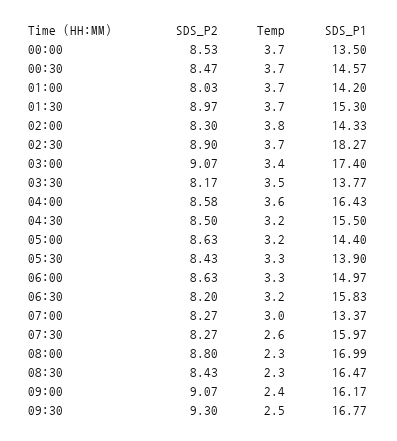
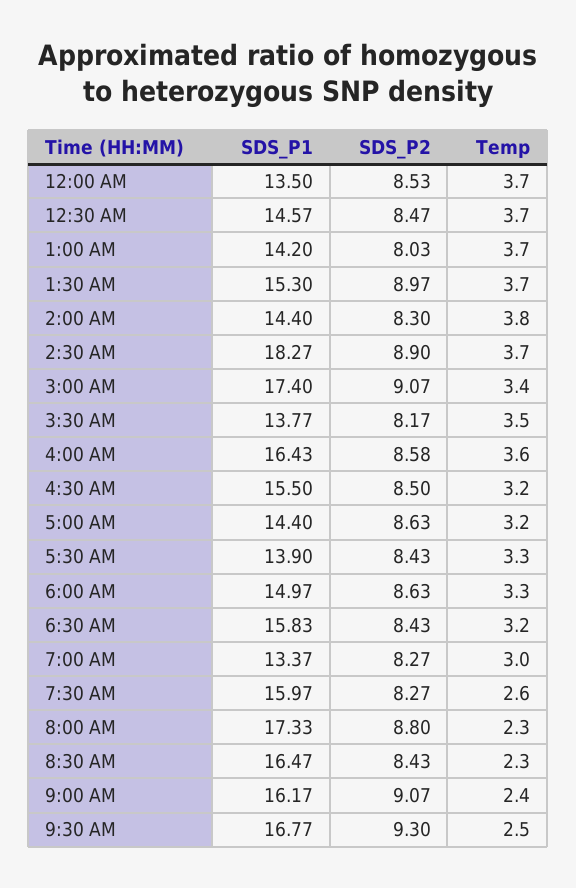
  {
    "SDS_P2": {
      "00:00": 8.53,
      "00:30": 8.47,
      "01:00": 8.03,
      "01:30": 8.97,
      "02:00": 8.3,
      "02:30": 8.9,
      "03:00": 9.07,
      "03:30": 8.17,
      "04:00": 8.58,
      "04:30": 8.5,
      "05:00": 8.63,
      "05:30": 8.43,
      "06:00": 8.63,
-     "06:30": 8.2,
+     "06:30": 8.43,
      "07:00": 8.27,
      "07:30": 8.27,
      "08:00": 8.8,
      "08:30": 8.43,
      "09:00": 9.07,
      "09:30": 9.3
    },
    "Temp": {
      "00:00": 3.7,
      "00:30": 3.7,
      "01:00": 3.7,
      "01:30": 3.7,
      "02:00": 3.8,
      "02:30": 3.7,
      "03:00": 3.4,
      "03:30": 3.5,
      "04:00": 3.6,
      "04:30": 3.2,
      "05:00": 3.2,
      "05:30": 3.3,
      "06:00": 3.3,
      "06:30": 3.2,
      "07:00": 3,
      "07:30": 2.6,
      "08:00": 2.3,
      "08:30": 2.3,
      "09:00": 2.4,
      "09:30": 2.5
    },
    "SDS_P1": {
      "00:00": 13.5,
      "00:30": 14.57,
      "01:00": 14.2,
      "01:30": 15.3,
-     "02:00": 14.33,
+     "02:00": 14.4,
      "02:30": 18.27,
      "03:00": 17.4,
      "03:30": 13.77,
      "04:00": 16.43,
      "04:30": 15.5,
      "05:00": 14.4,
      "05:30": 13.9,
      "06:00": 14.97,
      "06:30": 15.83,
      "07:00": 13.37,
      "07:30": 15.97,
-     "08:00": 16.99,
+     "08:00": 17.33,
      "08:30": 16.47,
      "09:00": 16.17,
      "09:30": 16.77
    }
  }

